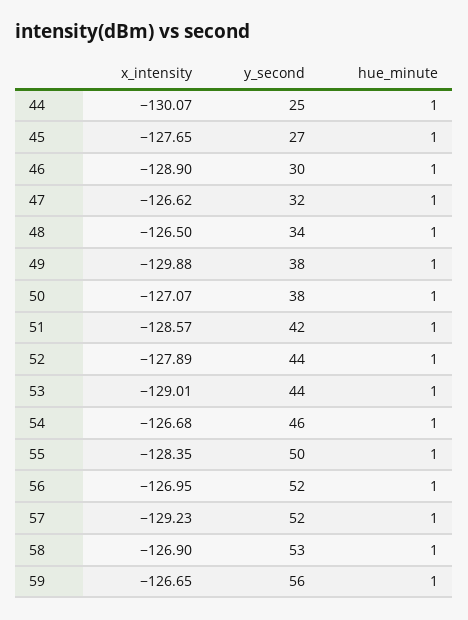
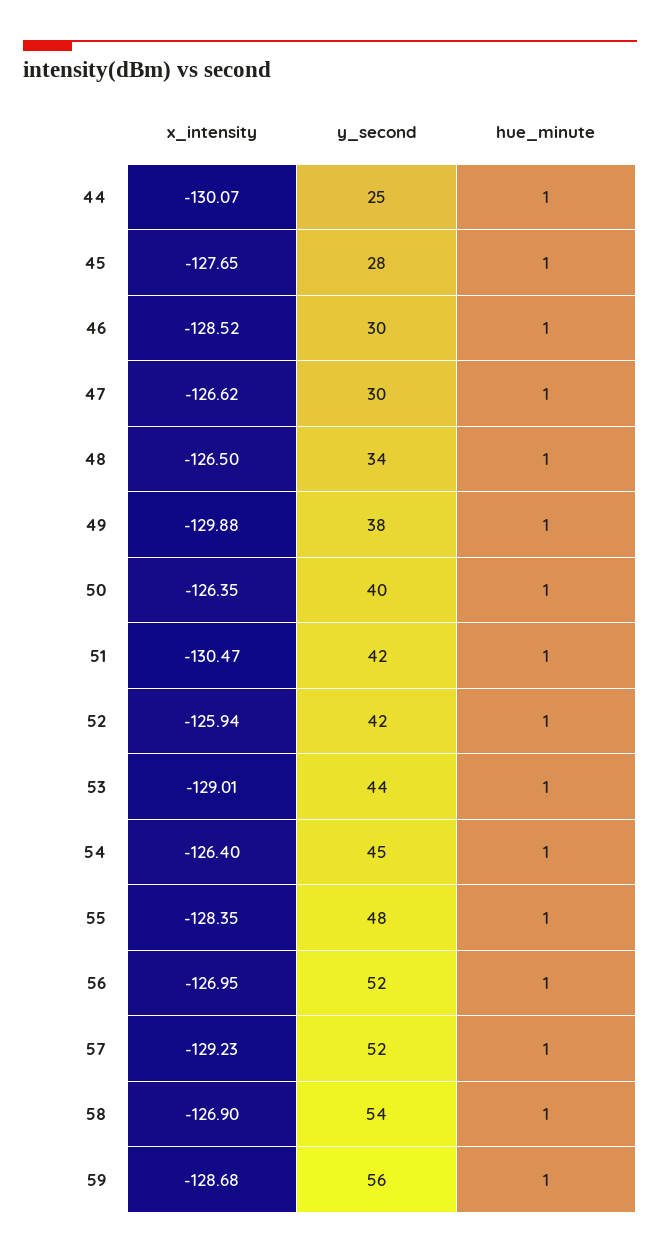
  {
    "x_intensity": {
      "44": -130.07,
      "45": -127.65,
-     "46": -128.9,
+     "46": -128.52,
      "47": -126.62,
      "48": -126.5,
      "49": -129.88,
-     "50": -127.07,
+     "50": -126.35,
-     "51": -128.57,
+     "51": -130.47,
-     "52": -127.89,
+     "52": -125.94,
      "53": -129.01,
-     "54": -126.68,
+     "54": -126.4,
      "55": -128.35,
      "56": -126.95,
      "57": -129.23,
      "58": -126.9,
-     "59": -126.65
+     "59": -128.68
    },
    "y_second": {
      "44": 25,
-     "45": 27,
+     "45": 28,
      "46": 30,
-     "47": 32,
+     "47": 30,
      "48": 34,
      "49": 38,
-     "50": 38,
+     "50": 40,
      "51": 42,
-     "52": 44,
+     "52": 42,
      "53": 44,
-     "54": 46,
+     "54": 45,
-     "55": 50,
+     "55": 48,
      "56": 52,
      "57": 52,
-     "58": 53,
+     "58": 54,
      "59": 56
    },
    "hue_minute": {
      "44": 1,
      "45": 1,
      "46": 1,
      "47": 1,
      "48": 1,
      "49": 1,
      "50": 1,
      "51": 1,
      "52": 1,
      "53": 1,
      "54": 1,
      "55": 1,
      "56": 1,
      "57": 1,
      "58": 1,
      "59": 1
    }
  }

